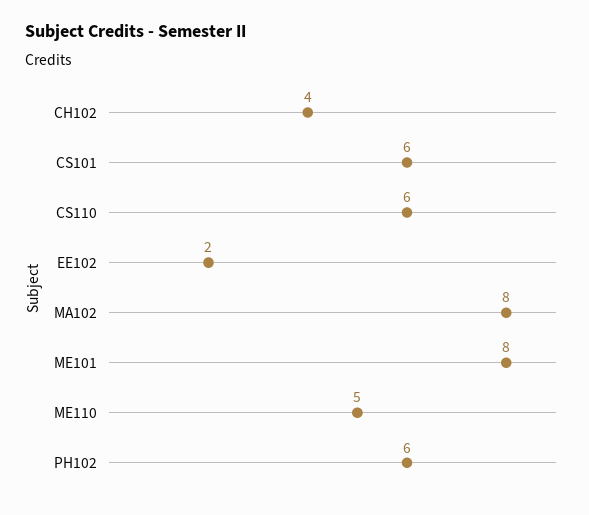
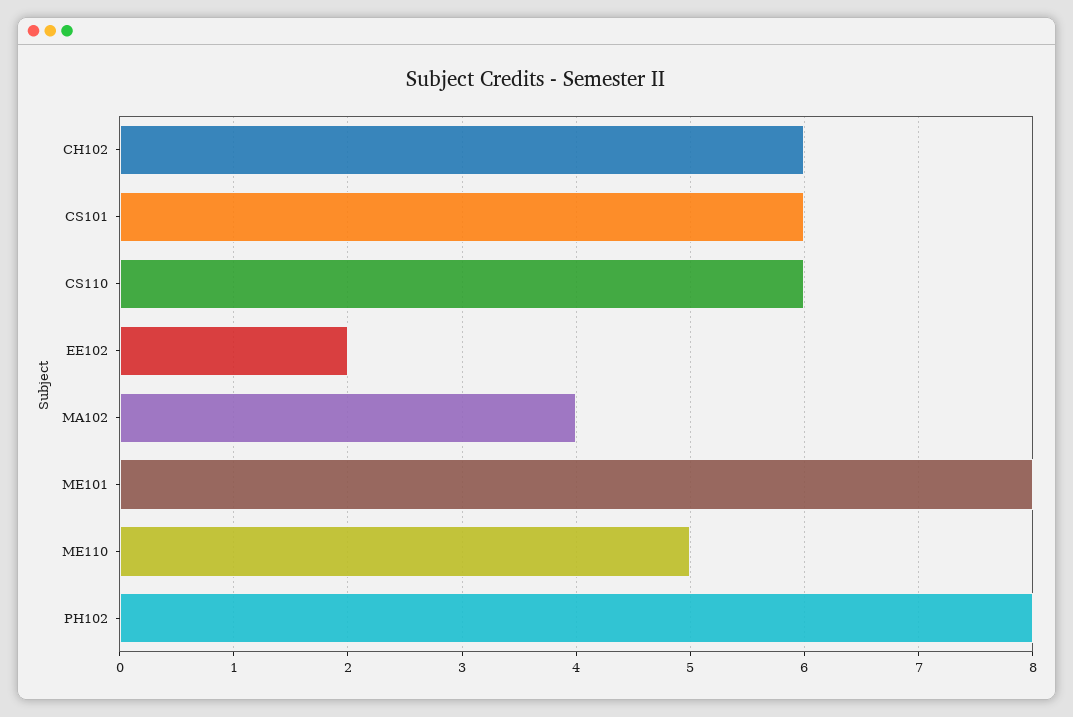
  {
-   "CH102": 4,
+   "CH102": 6,
    "CS101": 6,
    "CS110": 6,
    "EE102": 2,
-   "MA102": 8,
+   "MA102": 4,
    "ME101": 8,
    "ME110": 5,
-   "PH102": 6
+   "PH102": 8
  }

